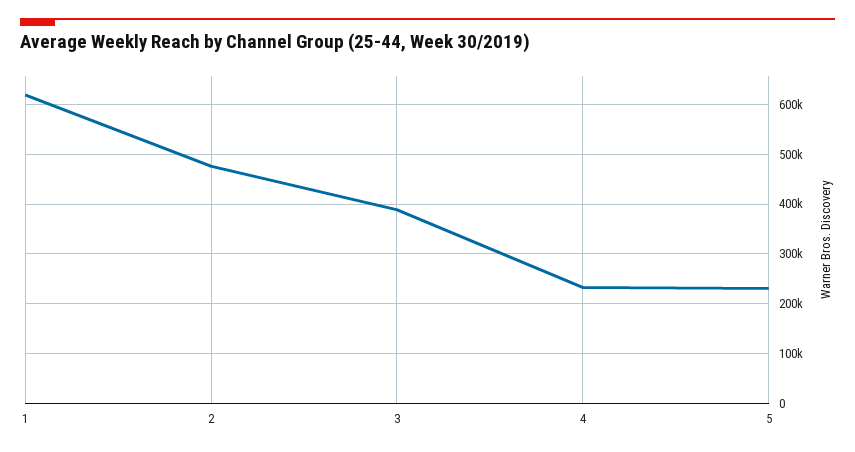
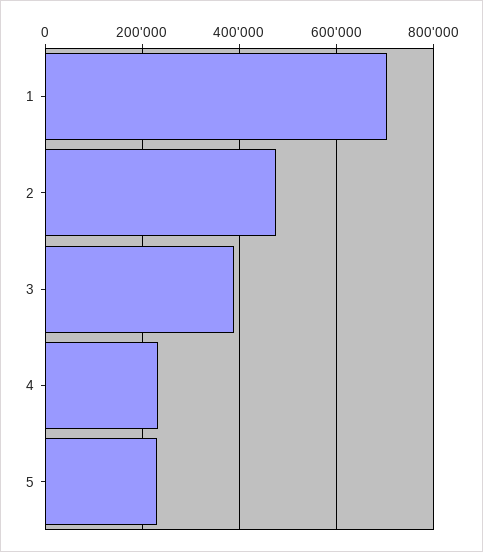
  {
-   "1": 620000,
+   "1": 700000,
    "2": 480000,
    "3": 380000,
    "4": 240000,
    "5": 240000
  }

